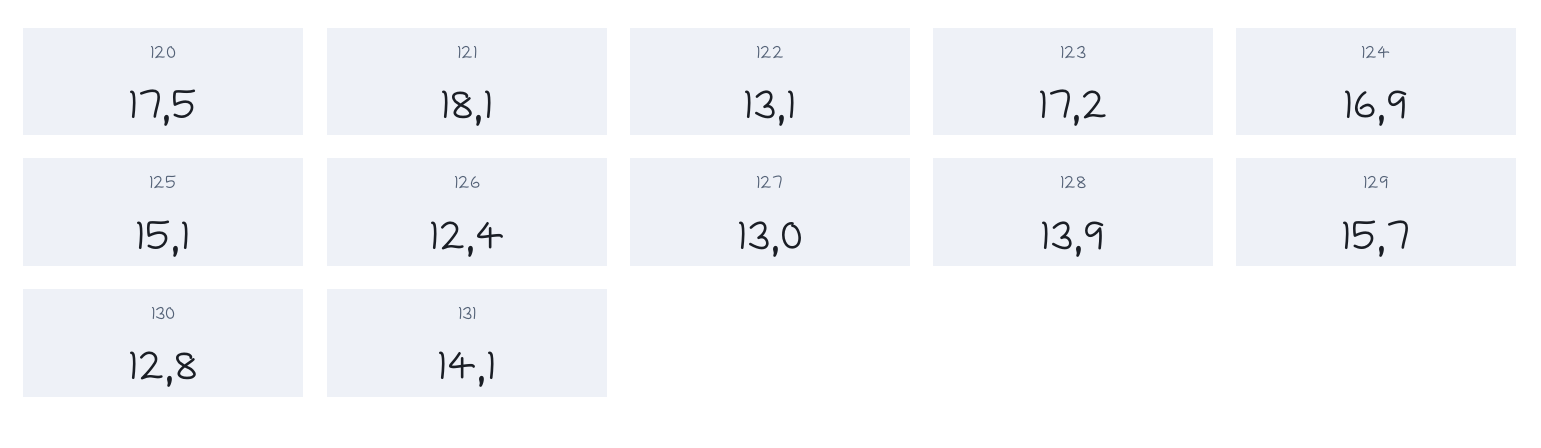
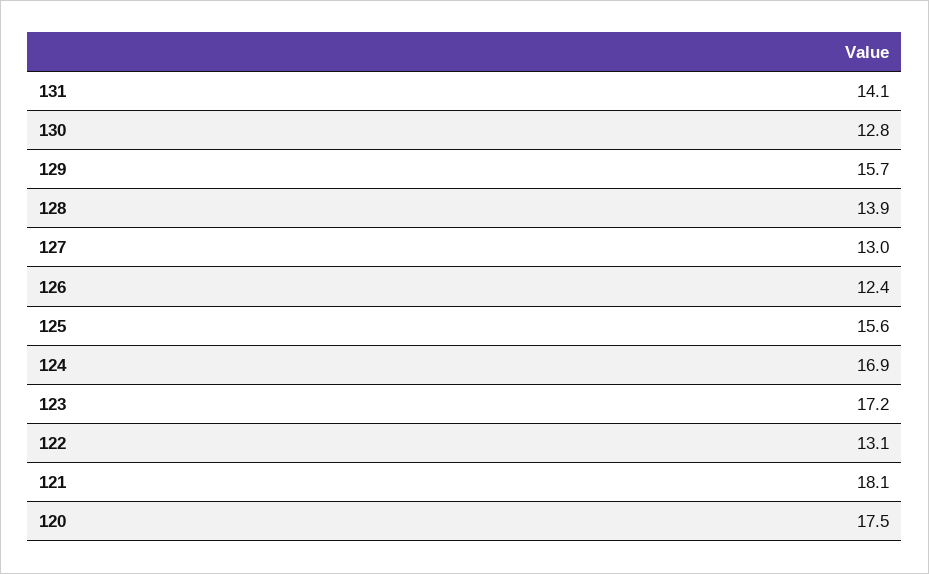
  {
    "120": 17.5,
    "121": 18.1,
    "122": 13.1,
    "123": 17.2,
    "124": 16.9,
-   "125": 15.1,
+   "125": 15.6,
    "126": 12.4,
    "127": 13,
    "128": 13.9,
    "129": 15.7,
    "130": 12.8,
    "131": 14.1
  }

